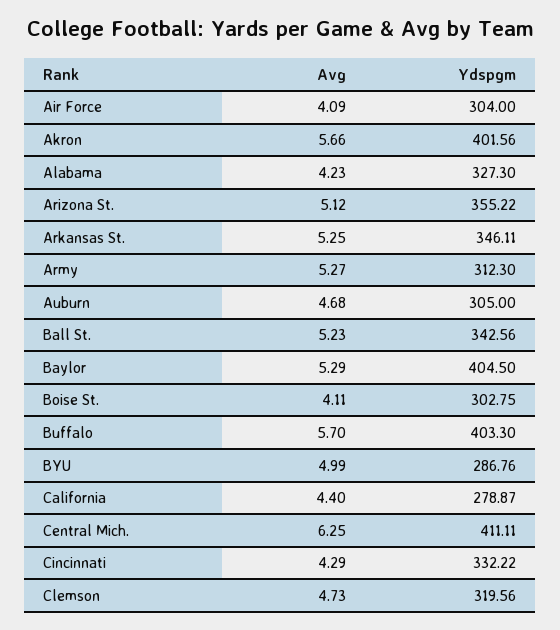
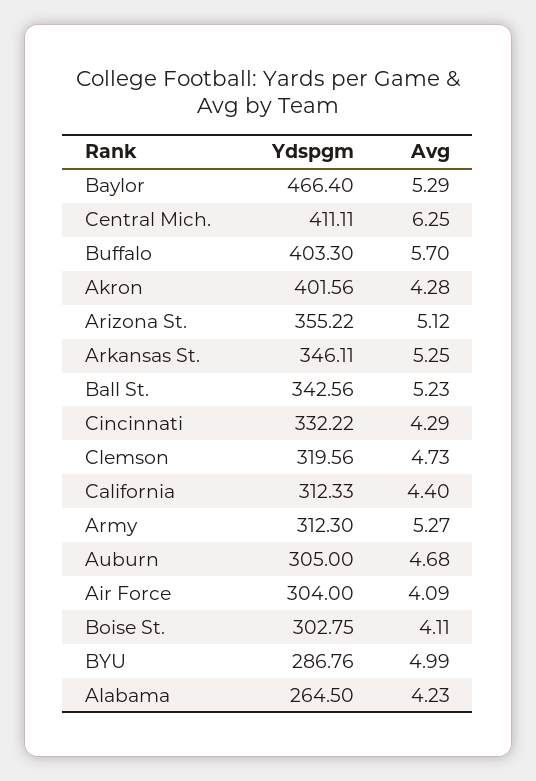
  {
    "Avg": {
      "Air Force": 4.09,
-     "Akron": 5.66,
+     "Akron": 4.28,
      "Alabama": 4.23,
      "Arizona St.": 5.12,
      "Arkansas St.": 5.25,
      "Army": 5.27,
      "Auburn": 4.68,
      "Ball St.": 5.23,
      "Baylor": 5.29,
      "Boise St.": 4.11,
      "Buffalo": 5.7,
      "BYU": 4.99,
      "California": 4.4,
      "Central Mich.": 6.25,
      "Cincinnati": 4.29,
      "Clemson": 4.73
    },
    "Ydspgm": {
      "Air Force": 304,
      "Akron": 401.56,
-     "Alabama": 327.3,
+     "Alabama": 264.5,
      "Arizona St.": 355.22,
      "Arkansas St.": 346.11,
      "Army": 312.3,
      "Auburn": 305,
      "Ball St.": 342.56,
-     "Baylor": 404.5,
+     "Baylor": 466.4,
      "Boise St.": 302.75,
      "Buffalo": 403.3,
      "BYU": 286.76,
-     "California": 278.87,
+     "California": 312.33,
      "Central Mich.": 411.11,
      "Cincinnati": 332.22,
      "Clemson": 319.56
    }
  }

